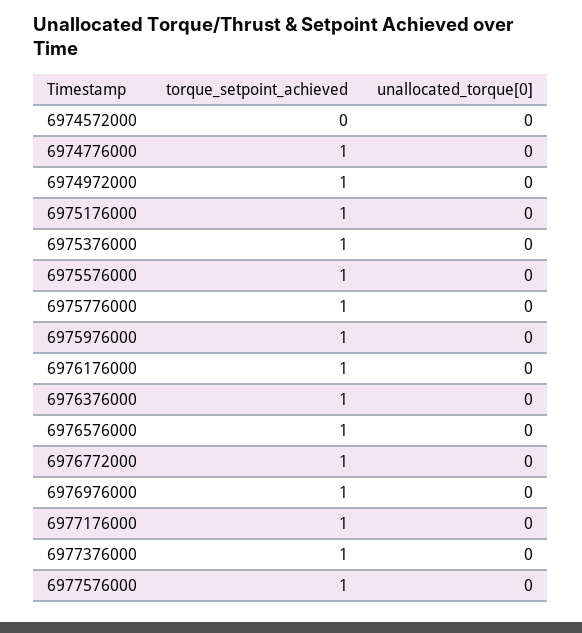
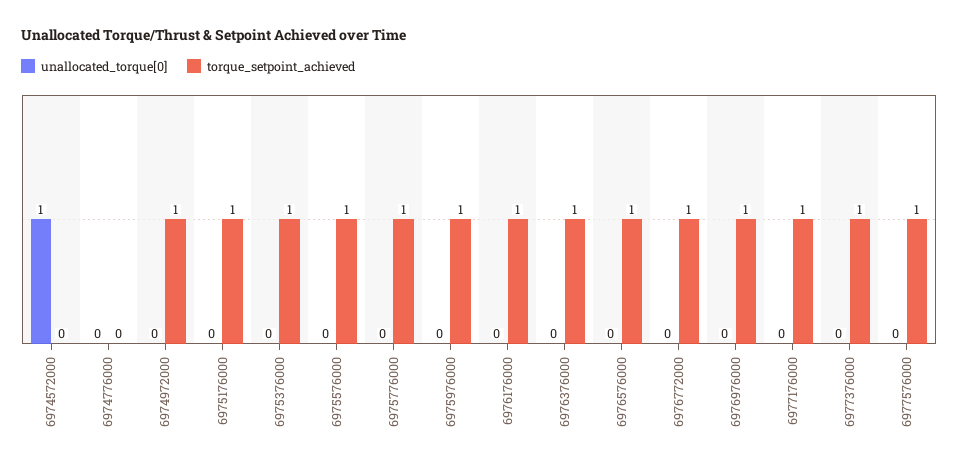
  {
    "torque_setpoint_achieved": {
      "6974572000": 0,
-     "6974776000": 1,
+     "6974776000": 0,
      "6974972000": 1,
      "6975176000": 1,
      "6975376000": 1,
      "6975576000": 1,
      "6975776000": 1,
      "6975976000": 1,
      "6976176000": 1,
      "6976376000": 1,
      "6976576000": 1,
      "6976772000": 1,
      "6976976000": 1,
      "6977176000": 1,
      "6977376000": 1,
      "6977576000": 1
    },
    "unallocated_torque[0]": {
-     "6974572000": 0,
+     "6974572000": 1,
      "6974776000": 0,
      "6974972000": 0,
      "6975176000": 0,
      "6975376000": 0,
      "6975576000": 0,
      "6975776000": 0,
      "6975976000": 0,
      "6976176000": 0,
      "6976376000": 0,
      "6976576000": 0,
      "6976772000": 0,
      "6976976000": 0,
      "6977176000": 0,
      "6977376000": 0,
      "6977576000": 0
    }
  }

